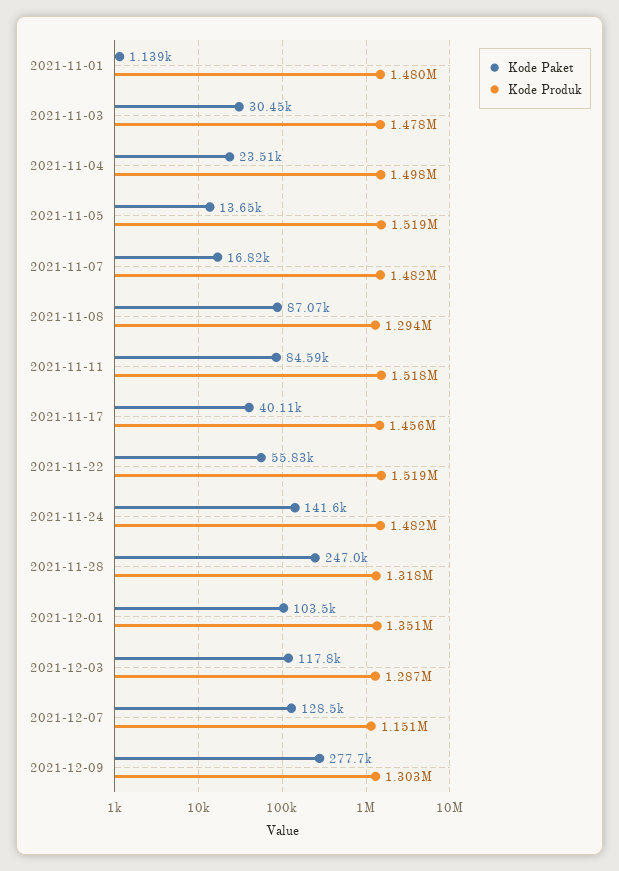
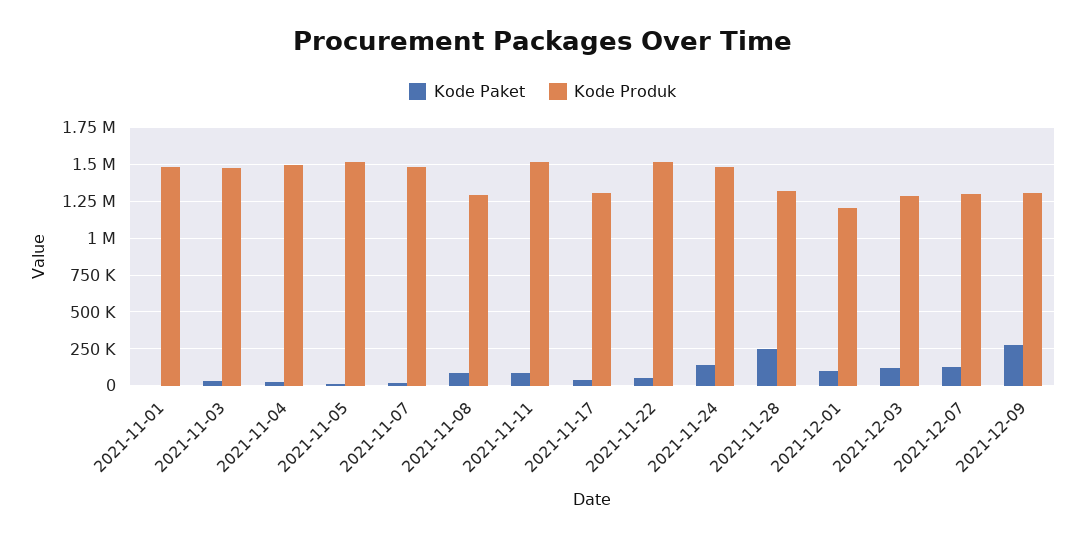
  {
    "Kode Paket": {
      "2021-11-01": 1139,
      "2021-11-03": 30450,
      "2021-11-04": 23510,
      "2021-11-05": 13650,
      "2021-11-07": 16820,
      "2021-11-08": 87070,
      "2021-11-11": 84590,
      "2021-11-17": 40110,
      "2021-11-22": 55830,
      "2021-11-24": 141600,
      "2021-11-28": 247000,
      "2021-12-01": 103500,
      "2021-12-03": 117800,
      "2021-12-07": 128500,
      "2021-12-09": 277700
    },
    "Kode Produk": {
      "2021-11-01": 1480000,
      "2021-11-03": 1478000,
      "2021-11-04": 1498000,
      "2021-11-05": 1519000,
      "2021-11-07": 1482000,
      "2021-11-08": 1294000,
      "2021-11-11": 1518000,
-     "2021-11-17": 1456000,
+     "2021-11-17": 1300000,
      "2021-11-22": 1519000,
      "2021-11-24": 1482000,
      "2021-11-28": 1318000,
-     "2021-12-01": 1351000,
+     "2021-12-01": 1200000,
      "2021-12-03": 1287000,
-     "2021-12-07": 1151000,
+     "2021-12-07": 1300000,
      "2021-12-09": 1303000
    }
  }

